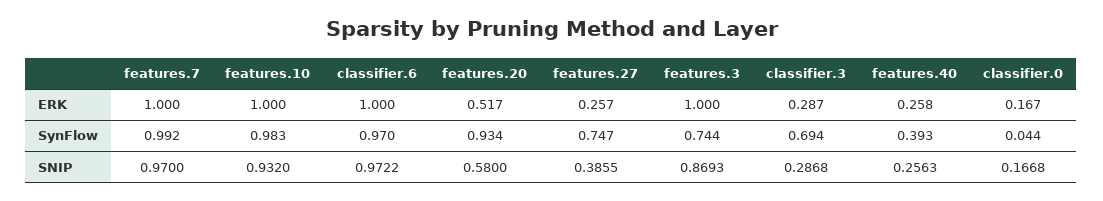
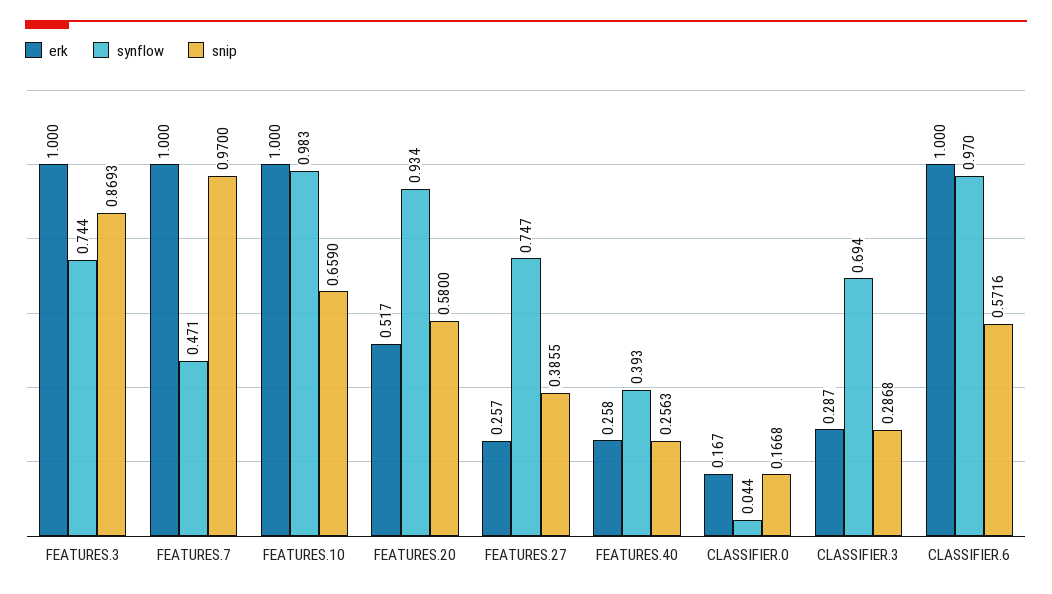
  {
    "ERK": {
      "features.7": 1,
      "features.10": 1,
      "classifier.6": 1,
      "features.20": 0.517,
      "features.27": 0.257,
      "features.3": 1,
      "classifier.3": 0.287,
      "features.40": 0.258,
      "classifier.0": 0.167
    },
    "SynFlow": {
-     "features.7": 0.992,
+     "features.7": 0.471,
      "features.10": 0.983,
      "classifier.6": 0.97,
      "features.20": 0.934,
      "features.27": 0.747,
      "features.3": 0.744,
      "classifier.3": 0.694,
      "features.40": 0.393,
      "classifier.0": 0.044
    },
    "SNIP": {
      "features.7": 0.97,
-     "features.10": 0.932,
+     "features.10": 0.659,
-     "classifier.6": 0.9722,
+     "classifier.6": 0.5716,
      "features.20": 0.58,
      "features.27": 0.3855,
      "features.3": 0.8693,
      "classifier.3": 0.2868,
      "features.40": 0.2563,
      "classifier.0": 0.1668
    }
  }

